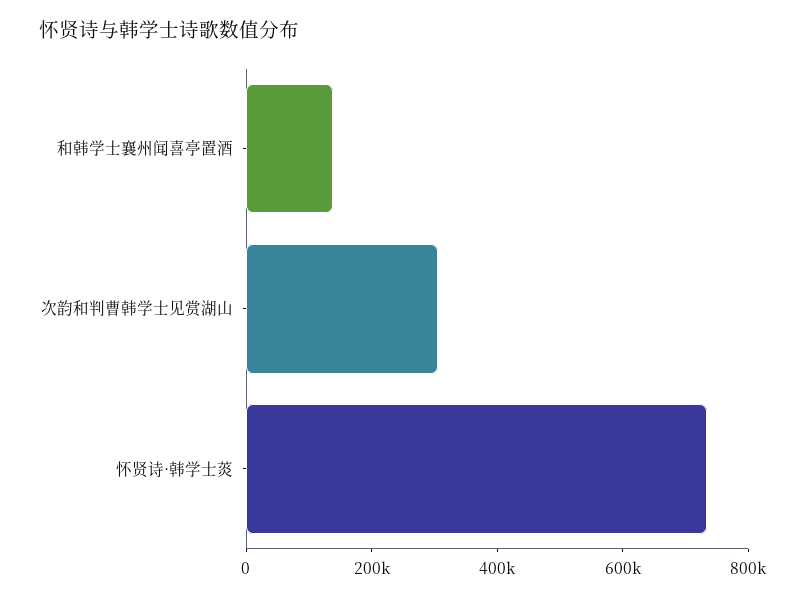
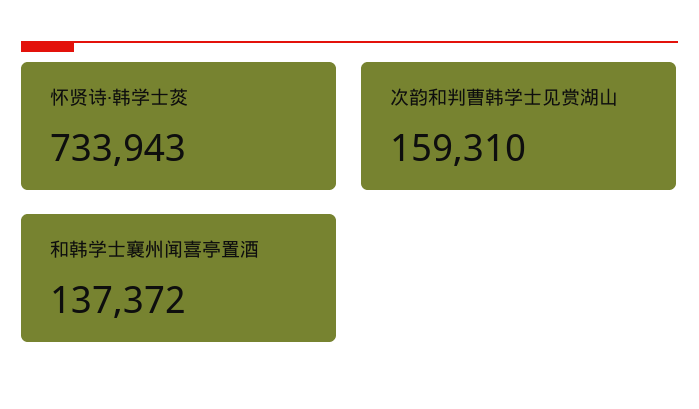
  {
    "和韩学士襄州闻喜亭置酒": 137372,
-   "次韵和判曹韩学士见赏湖山": 300000,
+   "次韵和判曹韩学士见赏湖山": 159310,
    "怀贤诗·韩学士菼": 733943
  }

